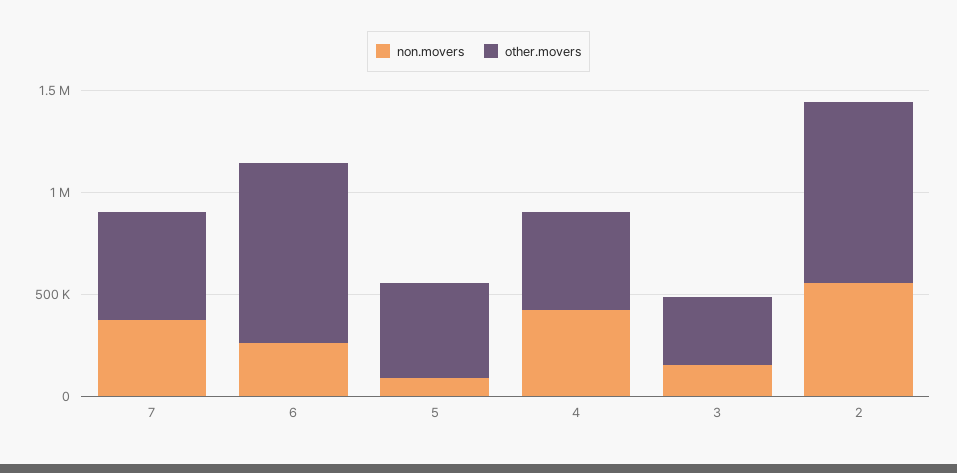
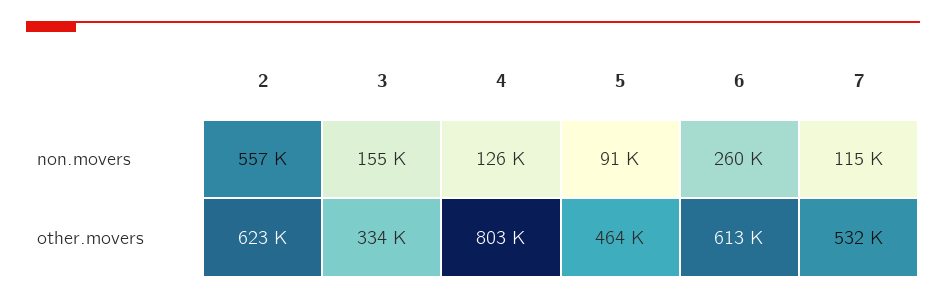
  {
    "non.movers": {
-     "7": 400000,
+     "7": 115000,
      "6": 260000,
      "5": 91000,
-     "4": 400000,
+     "4": 126000,
      "3": 155000,
      "2": 557000
    },
    "other.movers": {
      "7": 532000,
-     "6": 900000,
+     "6": 613000,
      "5": 464000,
-     "4": 500000,
+     "4": 803000,
      "3": 334000,
-     "2": 900000
+     "2": 623000
    }
  }

